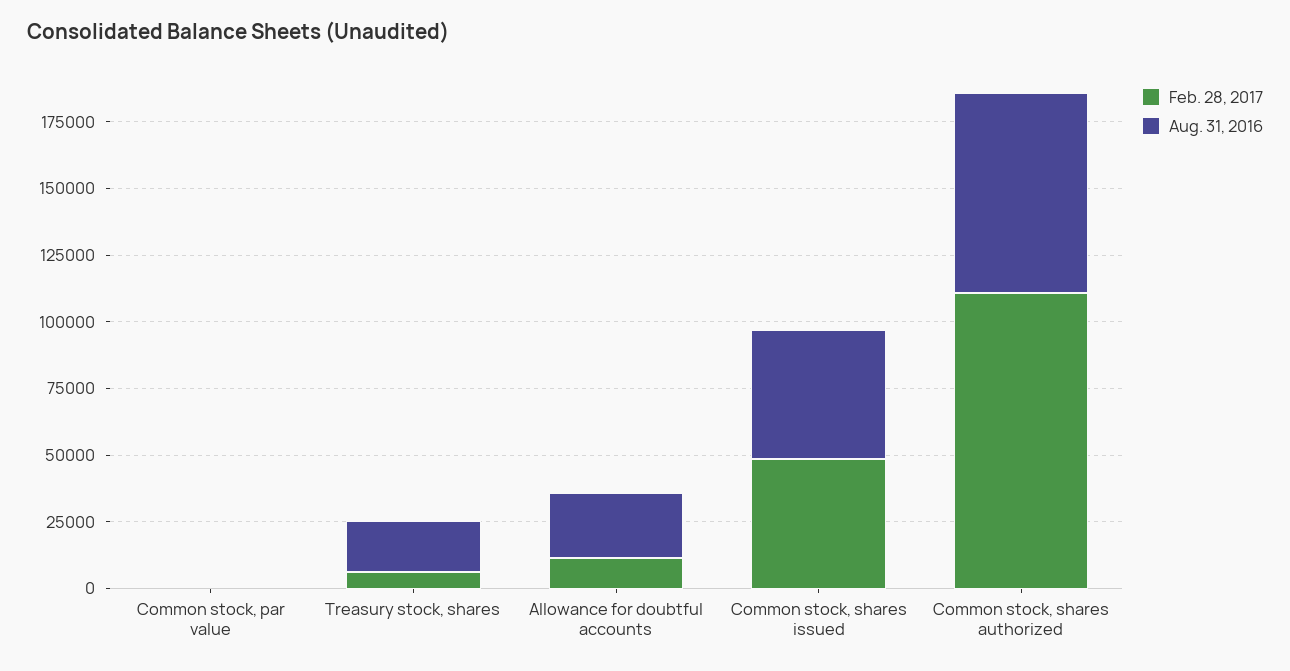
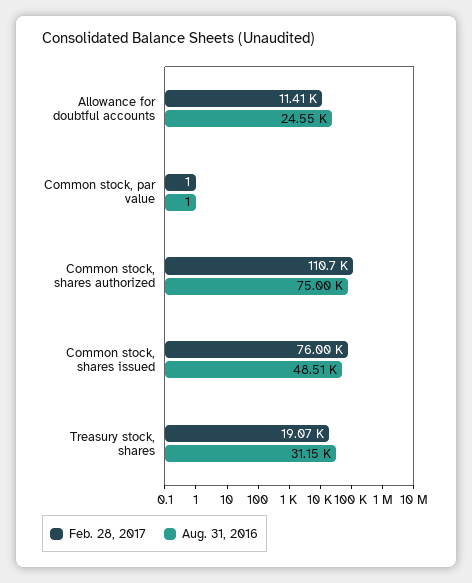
  {
    "Feb. 28, 2017": {
      "Common stock, par value": 1,
-     "Treasury stock, shares": 5000,
+     "Treasury stock, shares": 19070,
      "Allowance for doubtful accounts": 11410,
-     "Common stock, shares issued": 50000,
+     "Common stock, shares issued": 76000,
      "Common stock, shares authorized": 110700
    },
    "Aug. 31, 2016": {
      "Common stock, par value": 1,
-     "Treasury stock, shares": 20000,
+     "Treasury stock, shares": 31150,
      "Allowance for doubtful accounts": 24550,
      "Common stock, shares issued": 48510,
      "Common stock, shares authorized": 75000
    }
  }

